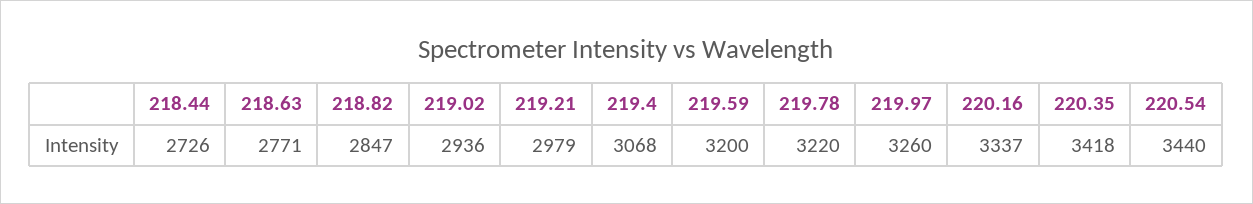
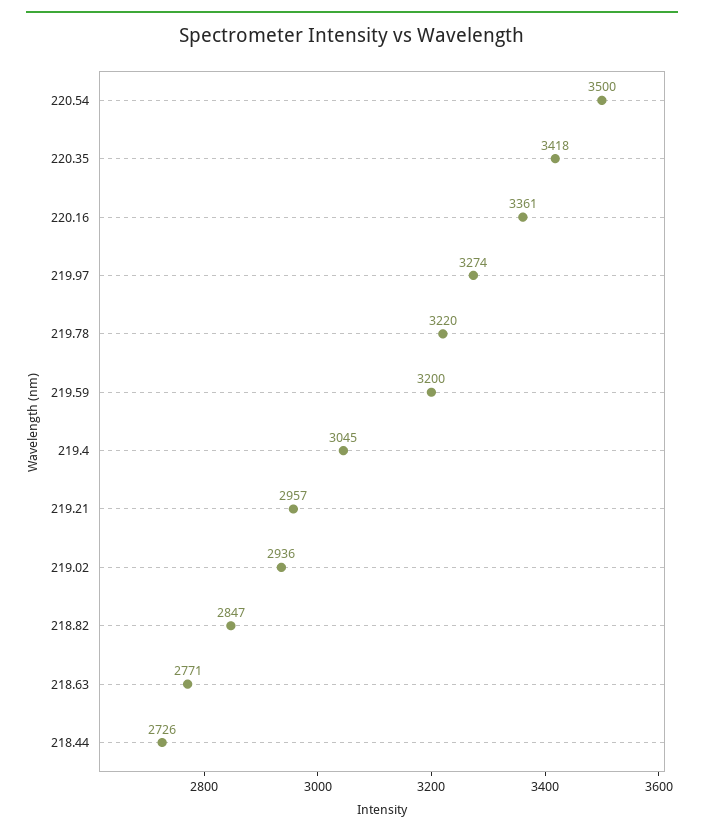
  {
    "218.44": 2726,
    "218.63": 2771,
    "218.82": 2847,
    "219.02": 2936,
-   "219.21": 2979,
+   "219.21": 2957,
-   "219.4": 3068,
+   "219.4": 3045,
    "219.59": 3200,
    "219.78": 3220,
-   "219.97": 3260,
+   "219.97": 3274,
-   "220.16": 3337,
+   "220.16": 3361,
    "220.35": 3418,
-   "220.54": 3440
+   "220.54": 3500
  }

